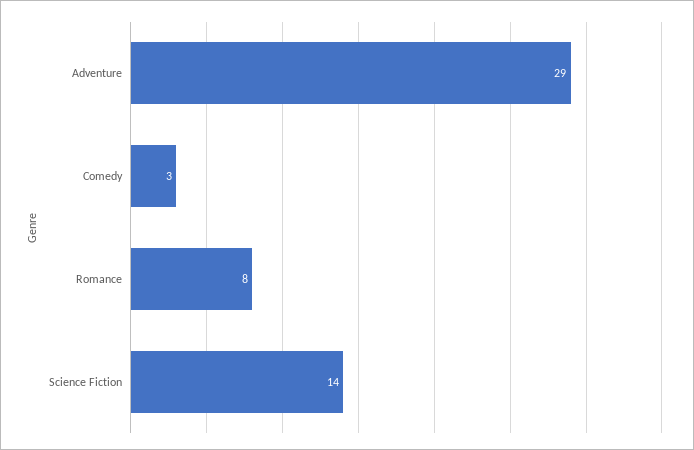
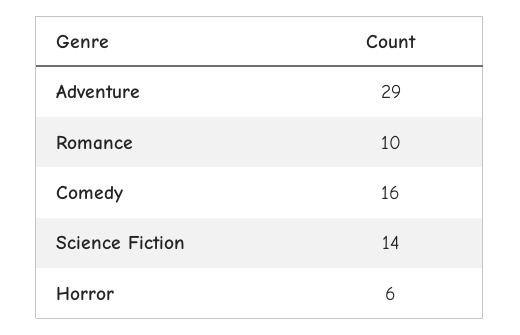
  {
    "Adventure": 29,
-   "Comedy": 3,
+   "Comedy": 16,
-   "Romance": 8,
+   "Romance": 10,
-   "Science Fiction": 14
+   "Science Fiction": 14,
+   "Horror": 6
  }

